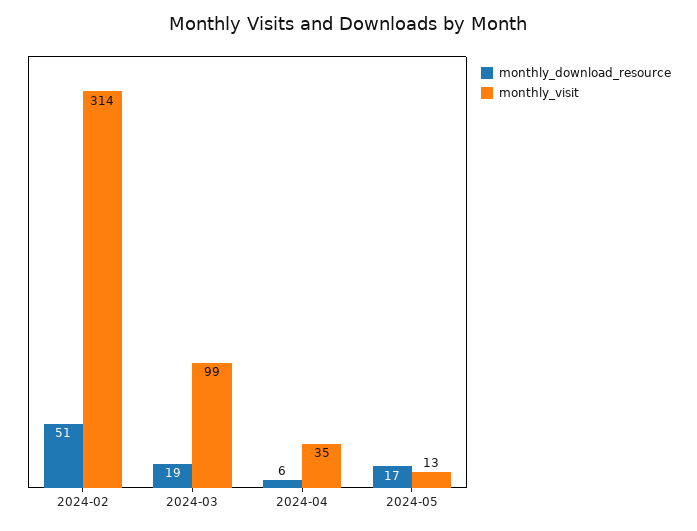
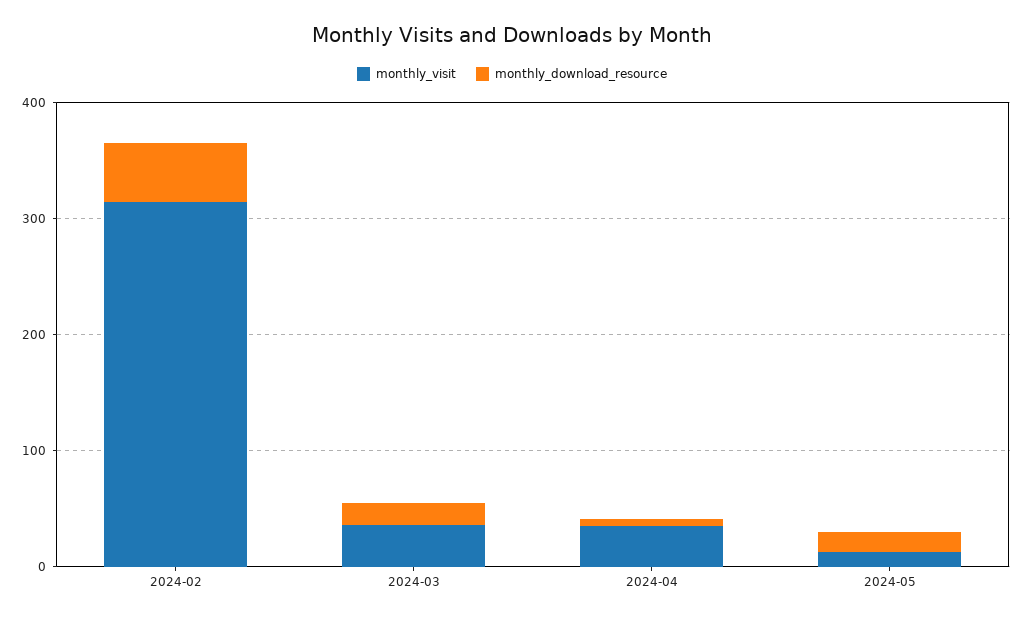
  {
    "monthly_download_resource": {
      "2024-02": 51,
      "2024-03": 19,
      "2024-04": 6,
      "2024-05": 17
    },
    "monthly_visit": {
      "2024-02": 314,
-     "2024-03": 99,
+     "2024-03": 40,
      "2024-04": 35,
      "2024-05": 13
    }
  }

